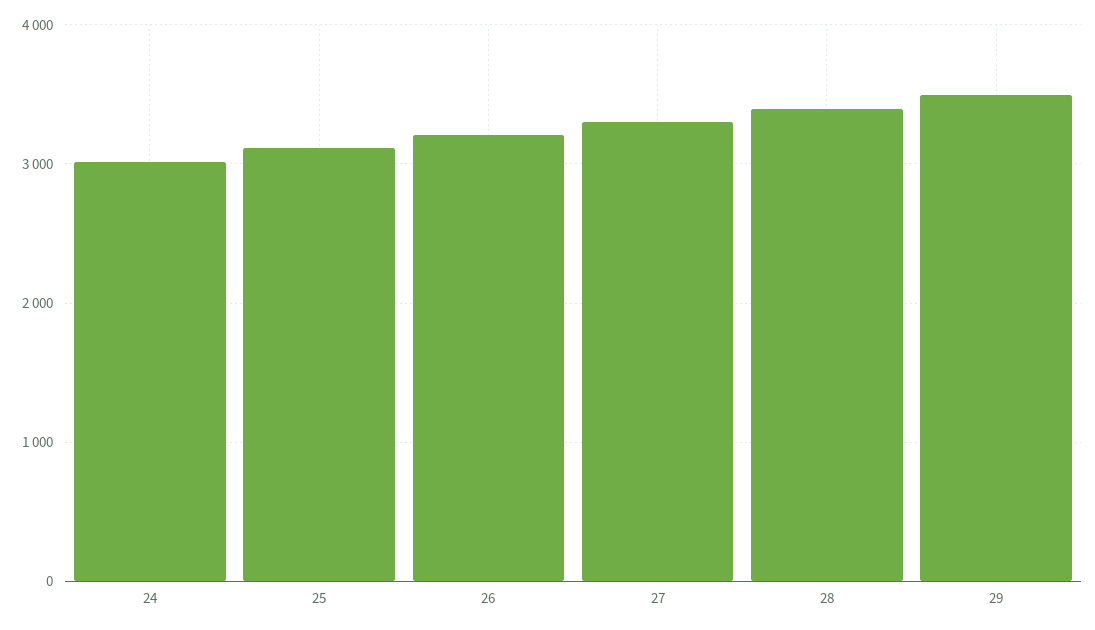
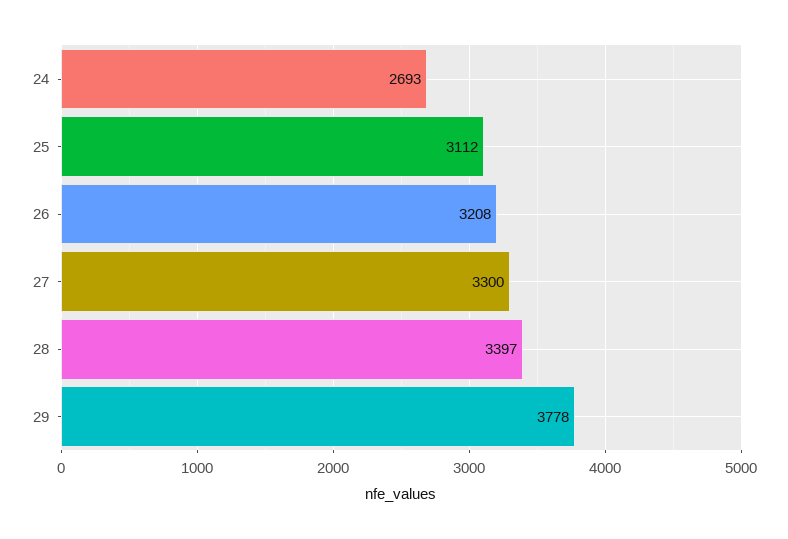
  {
-   "24": 3000,
+   "24": 2693,
    "25": 3112,
    "26": 3208,
    "27": 3300,
    "28": 3397,
-   "29": 3500
+   "29": 3778
  }

